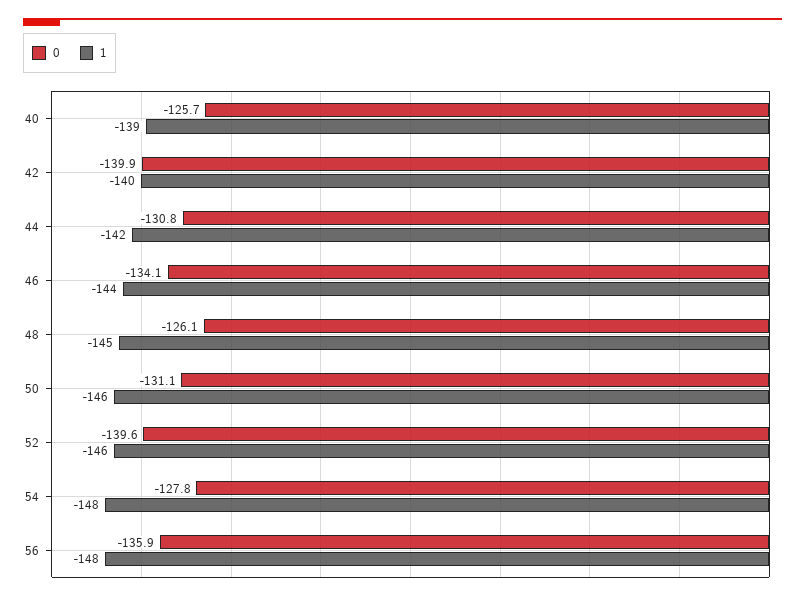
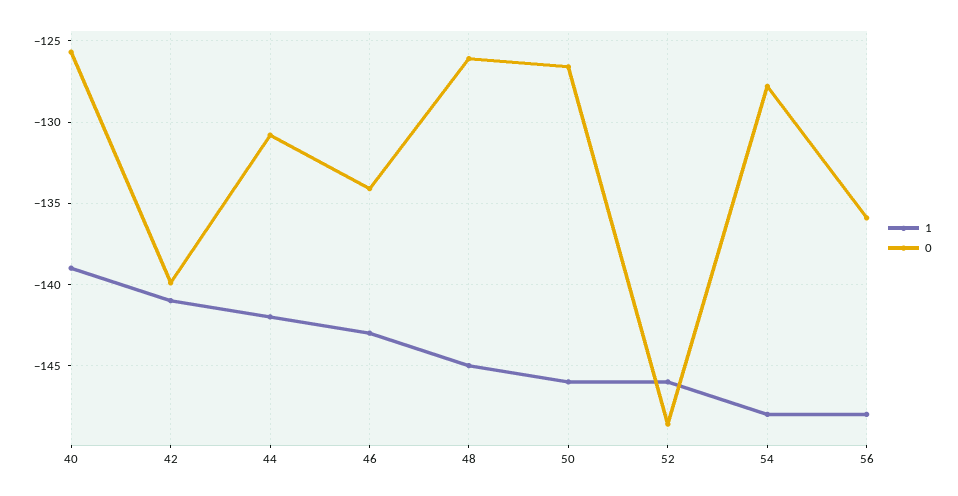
  {
    "0": {
      "40": -125.7,
      "42": -139.9,
      "44": -130.8,
      "46": -134.1,
      "48": -126.1,
-     "50": -131.1,
+     "50": -126.5,
-     "52": -139.6,
+     "52": -148.5,
      "54": -127.8,
      "56": -135.9
    },
    "1": {
      "40": -139,
-     "42": -140,
+     "42": -141,
      "44": -142,
-     "46": -144,
+     "46": -143,
      "48": -145,
      "50": -146,
      "52": -146,
      "54": -148,
      "56": -148
    }
  }

